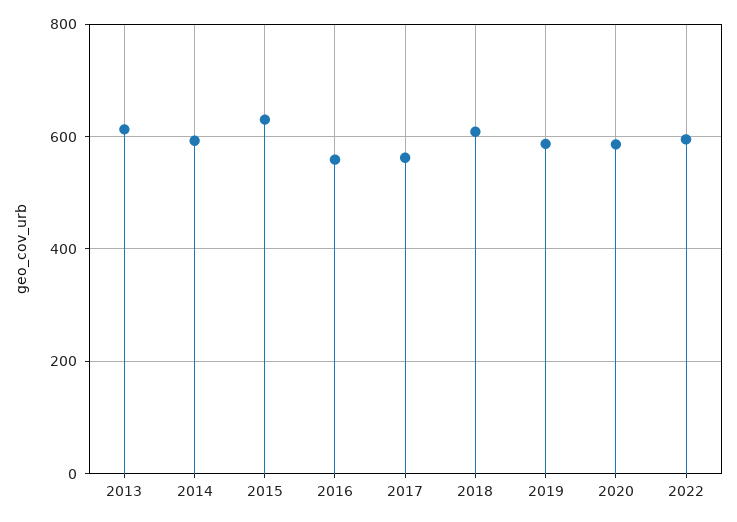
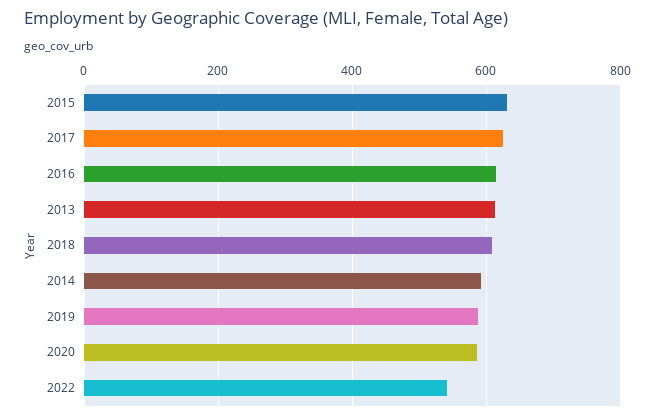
  {
    "2013": 620,
    "2014": 600,
    "2015": 640,
-   "2016": 560,
+   "2016": 620,
-   "2017": 560,
+   "2017": 620,
    "2018": 600,
    "2019": 580,
    "2020": 580,
-   "2022": 600
+   "2022": 540
  }

